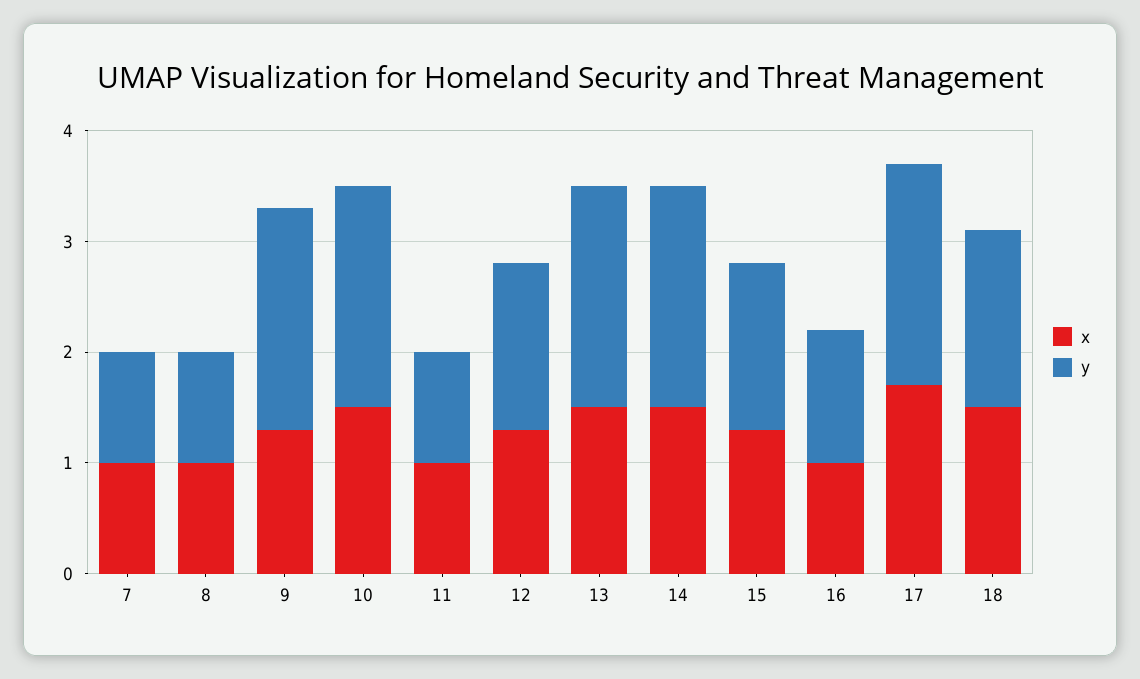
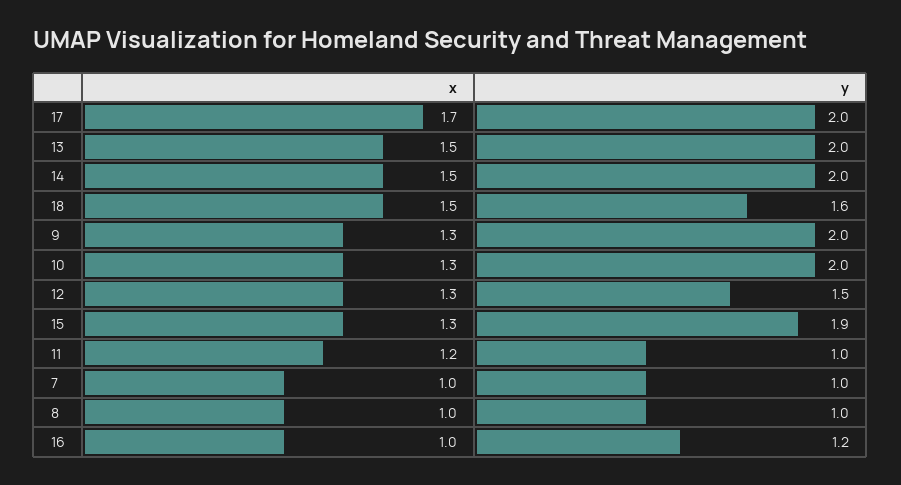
  {
    "x": {
      "7": 1,
      "8": 1,
      "9": 1.3,
-     "10": 1.5,
+     "10": 1.3,
-     "11": 1,
+     "11": 1.2,
      "12": 1.3,
      "13": 1.5,
      "14": 1.5,
      "15": 1.3,
      "16": 1,
      "17": 1.7,
      "18": 1.5
    },
    "y": {
      "7": 1,
      "8": 1,
      "9": 2,
      "10": 2,
      "11": 1,
      "12": 1.5,
      "13": 2,
      "14": 2,
-     "15": 1.5,
+     "15": 1.9,
      "16": 1.2,
      "17": 2,
      "18": 1.6
    }
  }

